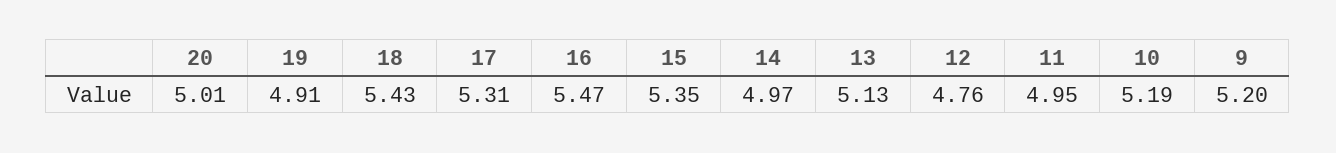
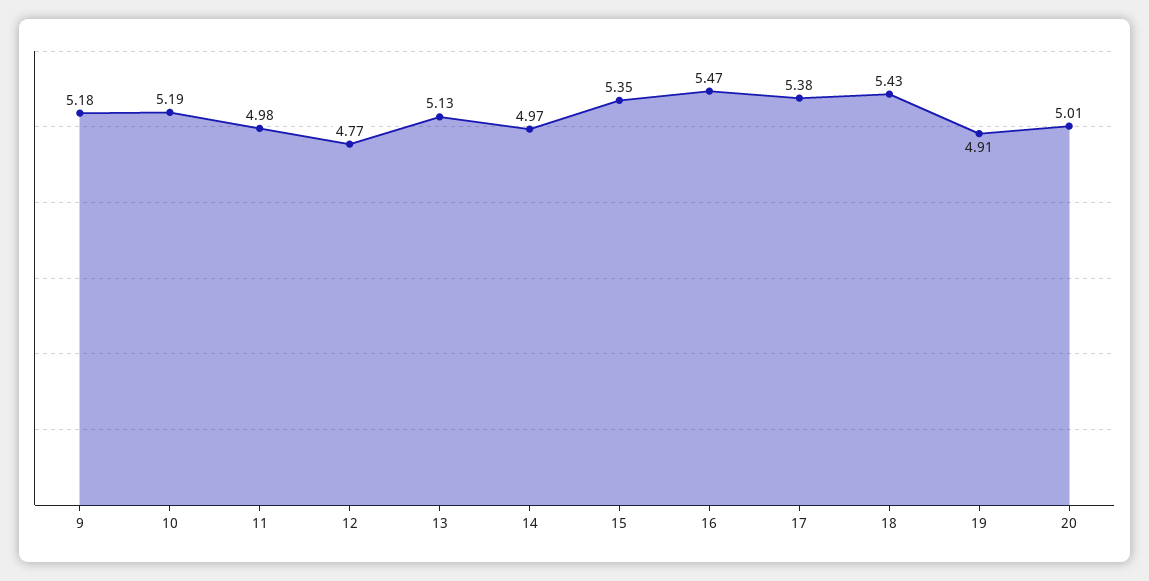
  {
    "20": 5.01,
    "19": 4.91,
    "18": 5.43,
-   "17": 5.31,
+   "17": 5.38,
    "16": 5.47,
    "15": 5.35,
    "14": 4.97,
    "13": 5.13,
-   "12": 4.76,
+   "12": 4.77,
-   "11": 4.95,
+   "11": 4.98,
    "10": 5.19,
-   "9": 5.2
+   "9": 5.18
  }

